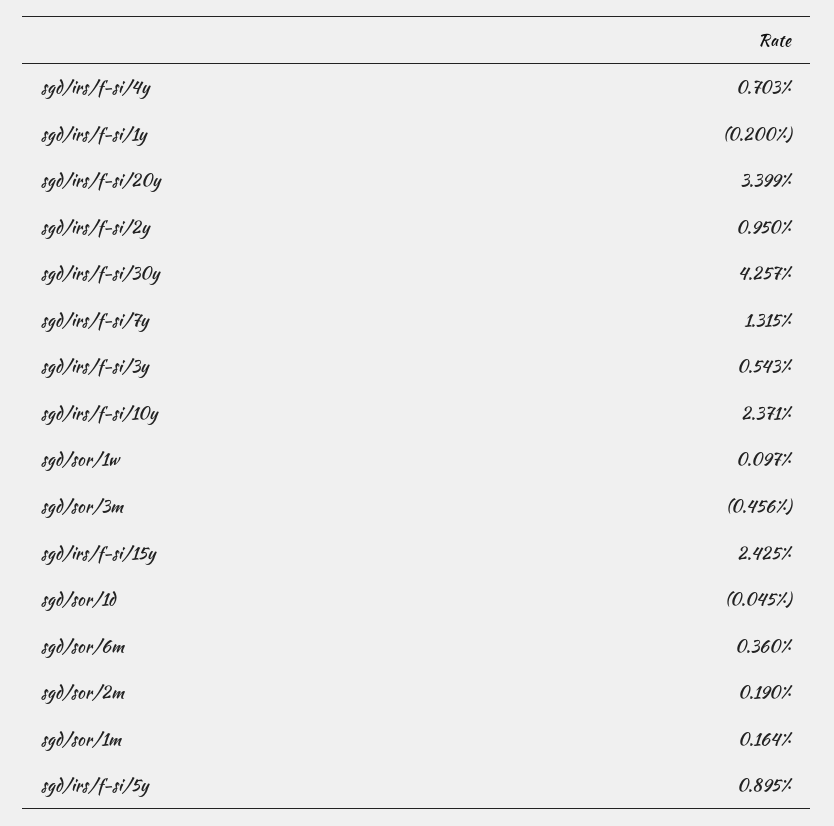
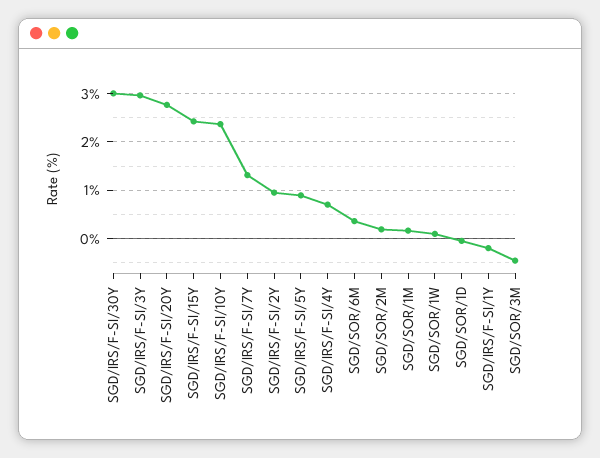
  {
    "sgd/irs/f-si/4y": 0.703,
    "sgd/irs/f-si/1y": -0.2,
-   "sgd/irs/f-si/20y": 3.399,
+   "sgd/irs/f-si/20y": 2.8,
    "sgd/irs/f-si/2y": 0.95,
-   "sgd/irs/f-si/30y": 4.257,
+   "sgd/irs/f-si/30y": 3,
    "sgd/irs/f-si/7y": 1.315,
-   "sgd/irs/f-si/3y": 0.543,
+   "sgd/irs/f-si/3y": 3,
    "sgd/irs/f-si/10y": 2.371,
    "sgd/sor/1w": 0.097,
    "sgd/sor/3m": -0.456,
    "sgd/irs/f-si/15y": 2.425,
    "sgd/sor/1d": -0.045,
    "sgd/sor/6m": 0.36,
    "sgd/sor/2m": 0.19,
    "sgd/sor/1m": 0.164,
    "sgd/irs/f-si/5y": 0.895
  }

